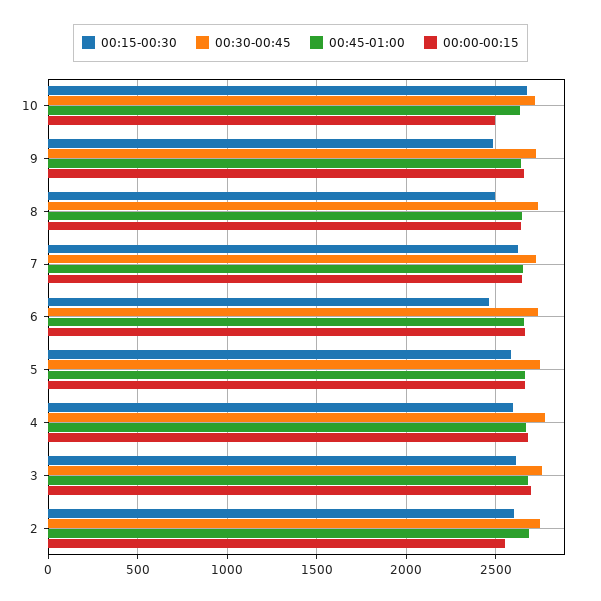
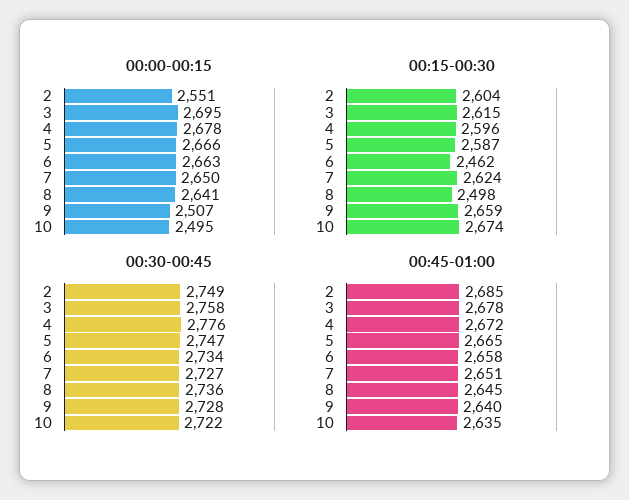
  {
    "00:15-00:30": {
      "10": 2674,
-     "9": 2500,
+     "9": 2659,
      "8": 2498,
      "7": 2624,
      "6": 2462,
      "5": 2587,
      "4": 2596,
      "3": 2615,
      "2": 2604
    },
    "00:30-00:45": {
      "10": 2722,
      "9": 2728,
      "8": 2736,
      "7": 2727,
      "6": 2734,
      "5": 2747,
      "4": 2776,
      "3": 2758,
      "2": 2749
    },
    "00:45-01:00": {
      "10": 2635,
      "9": 2640,
      "8": 2645,
      "7": 2651,
      "6": 2658,
      "5": 2665,
      "4": 2672,
      "3": 2678,
      "2": 2685
    },
    "00:00-00:15": {
      "10": 2495,
-     "9": 2650,
+     "9": 2507,
      "8": 2641,
      "7": 2650,
      "6": 2663,
      "5": 2666,
      "4": 2678,
      "3": 2695,
      "2": 2551
    }
  }

